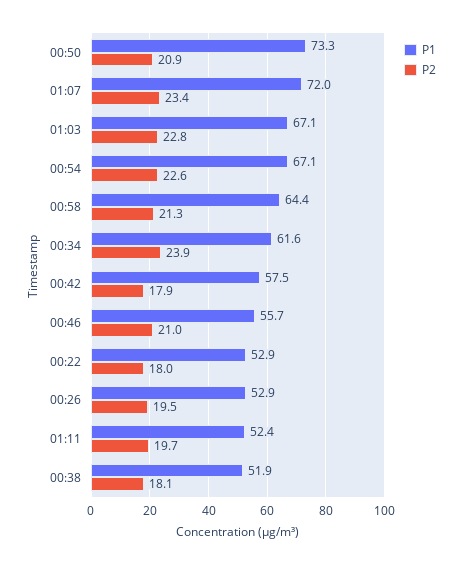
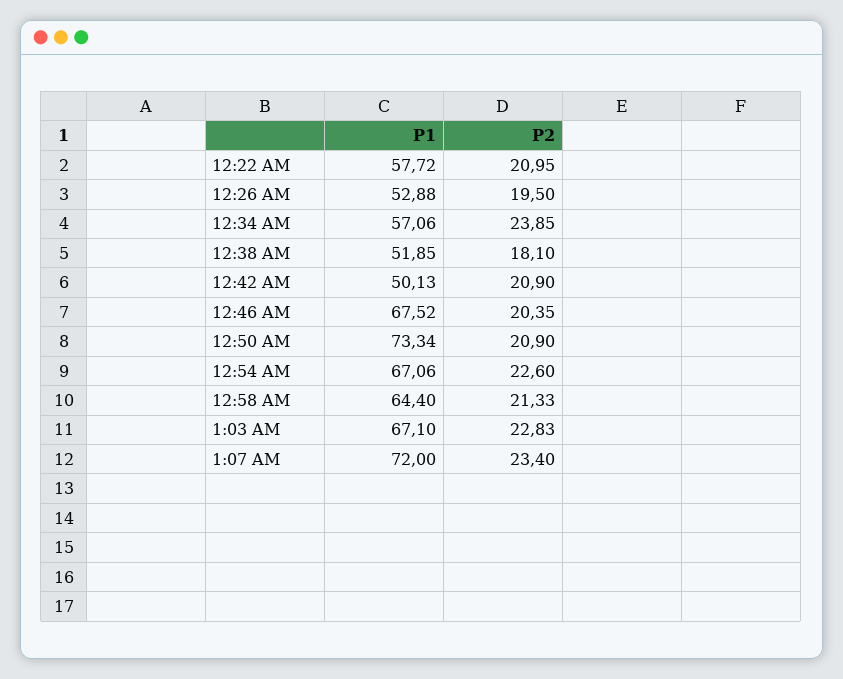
  {
    "P1": {
      "00:50": 73.34,
      "01:07": 72,
      "01:03": 67.1,
      "00:54": 67.06,
      "00:58": 64.4,
-     "00:34": 61.6,
+     "00:34": 57.06,
-     "00:42": 57.5,
+     "00:42": 50.13,
-     "00:46": 55.7,
+     "00:46": 67.52,
-     "00:22": 52.9,
+     "00:22": 57.72,
      "00:26": 52.88,
-     "01:11": 52.4,
      "00:38": 51.85
    },
    "P2": {
      "00:50": 20.9,
      "01:07": 23.4,
      "01:03": 22.83,
      "00:54": 22.6,
      "00:58": 21.33,
      "00:34": 23.85,
-     "00:42": 17.9,
+     "00:42": 20.9,
-     "00:46": 21,
+     "00:46": 20.35,
-     "00:22": 18,
+     "00:22": 20.95,
      "00:26": 19.5,
-     "01:11": 19.7,
      "00:38": 18.1
    }
  }

